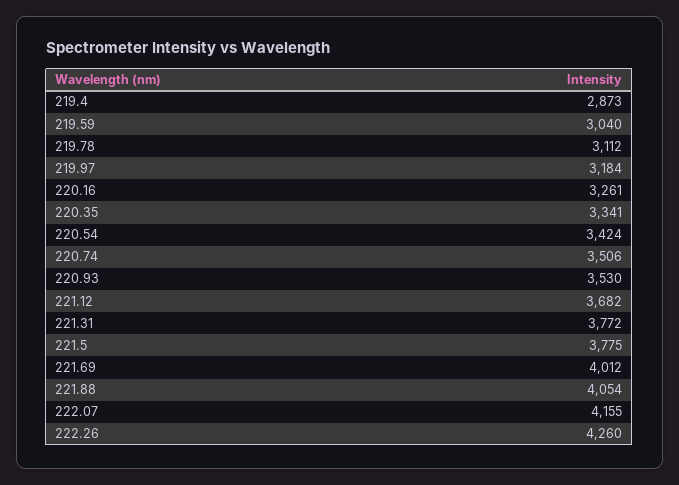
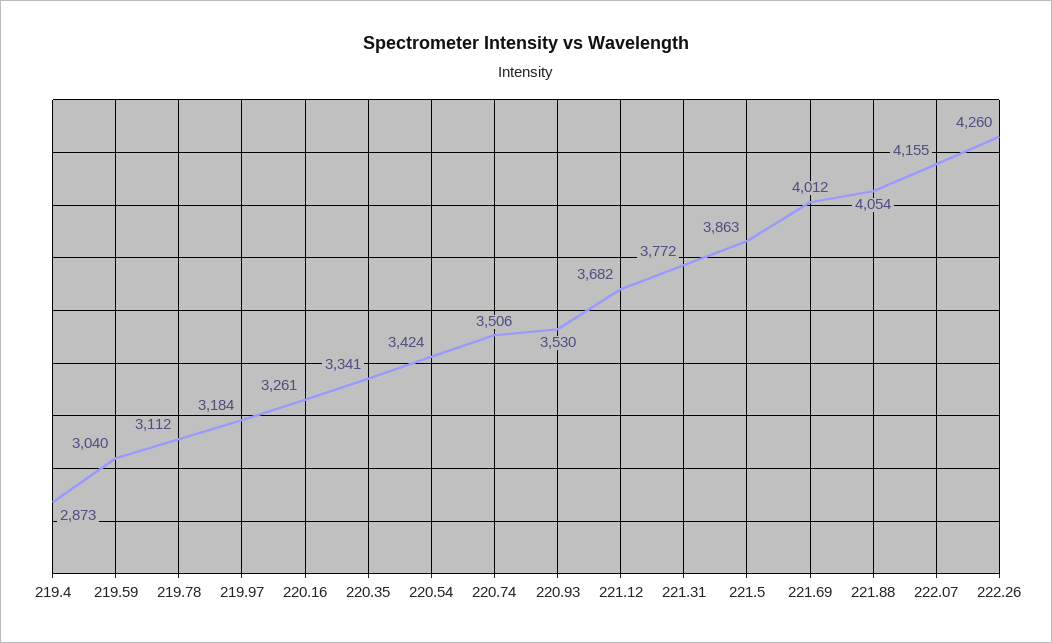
  {
    "219.4": 2873,
    "219.59": 3040,
    "219.78": 3112,
    "219.97": 3184,
    "220.16": 3261,
    "220.35": 3341,
    "220.54": 3424,
    "220.74": 3506,
    "220.93": 3530,
    "221.12": 3682,
    "221.31": 3772,
-   "221.5": 3775,
+   "221.5": 3863,
    "221.69": 4012,
    "221.88": 4054,
    "222.07": 4155,
    "222.26": 4260
  }

